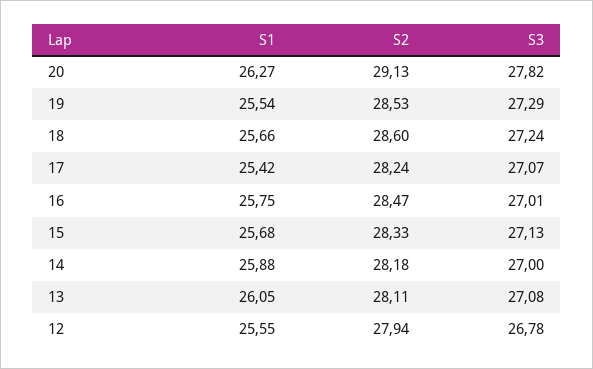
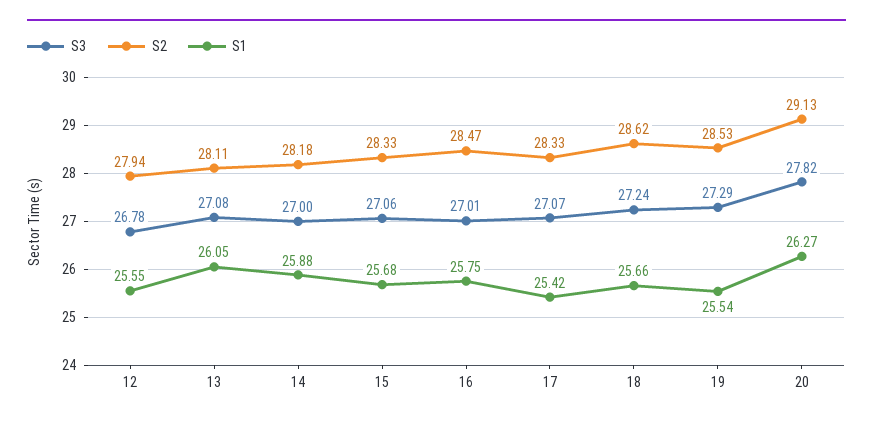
  {
    "S1": {
      "20": 26.27,
      "19": 25.54,
      "18": 25.66,
      "17": 25.42,
      "16": 25.75,
      "15": 25.68,
      "14": 25.88,
      "13": 26.05,
      "12": 25.55
    },
    "S2": {
      "20": 29.13,
      "19": 28.53,
-     "18": 28.6,
+     "18": 28.62,
-     "17": 28.24,
+     "17": 28.33,
      "16": 28.47,
      "15": 28.33,
      "14": 28.18,
      "13": 28.11,
      "12": 27.94
    },
    "S3": {
      "20": 27.82,
      "19": 27.29,
      "18": 27.24,
      "17": 27.07,
      "16": 27.01,
-     "15": 27.13,
+     "15": 27.06,
      "14": 27,
      "13": 27.08,
      "12": 26.78
    }
  }

